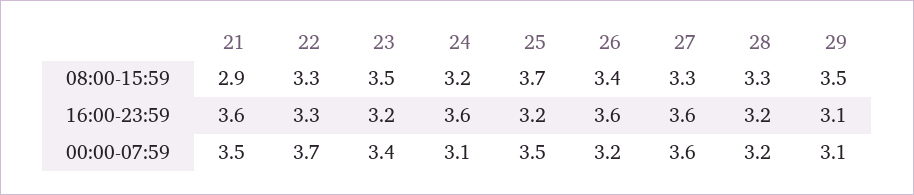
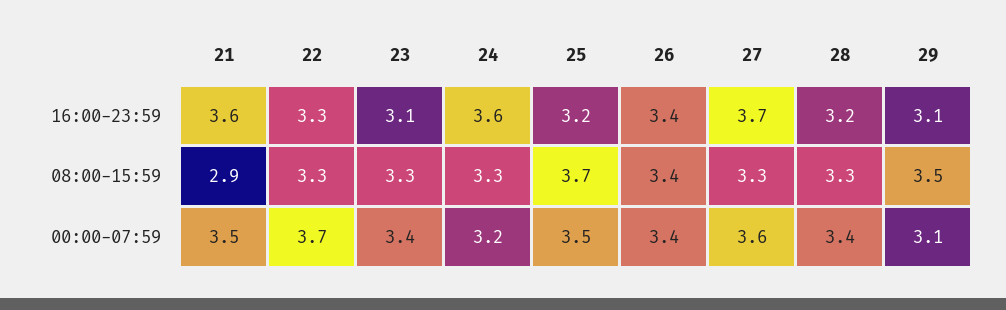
  {
    "21": {
      "08:00-15:59": 2.9,
      "16:00-23:59": 3.6,
      "00:00-07:59": 3.5
    },
    "22": {
      "08:00-15:59": 3.3,
      "16:00-23:59": 3.3,
      "00:00-07:59": 3.7
    },
    "23": {
-     "08:00-15:59": 3.5,
+     "08:00-15:59": 3.3,
-     "16:00-23:59": 3.2,
+     "16:00-23:59": 3.1,
      "00:00-07:59": 3.4
    },
    "24": {
-     "08:00-15:59": 3.2,
+     "08:00-15:59": 3.3,
      "16:00-23:59": 3.6,
-     "00:00-07:59": 3.1
+     "00:00-07:59": 3.2
    },
    "25": {
      "08:00-15:59": 3.7,
      "16:00-23:59": 3.2,
      "00:00-07:59": 3.5
    },
    "26": {
      "08:00-15:59": 3.4,
-     "16:00-23:59": 3.6,
+     "16:00-23:59": 3.4,
-     "00:00-07:59": 3.2
+     "00:00-07:59": 3.4
    },
    "27": {
      "08:00-15:59": 3.3,
-     "16:00-23:59": 3.6,
+     "16:00-23:59": 3.7,
      "00:00-07:59": 3.6
    },
    "28": {
      "08:00-15:59": 3.3,
      "16:00-23:59": 3.2,
-     "00:00-07:59": 3.2
+     "00:00-07:59": 3.4
    },
    "29": {
      "08:00-15:59": 3.5,
      "16:00-23:59": 3.1,
      "00:00-07:59": 3.1
    }
  }

